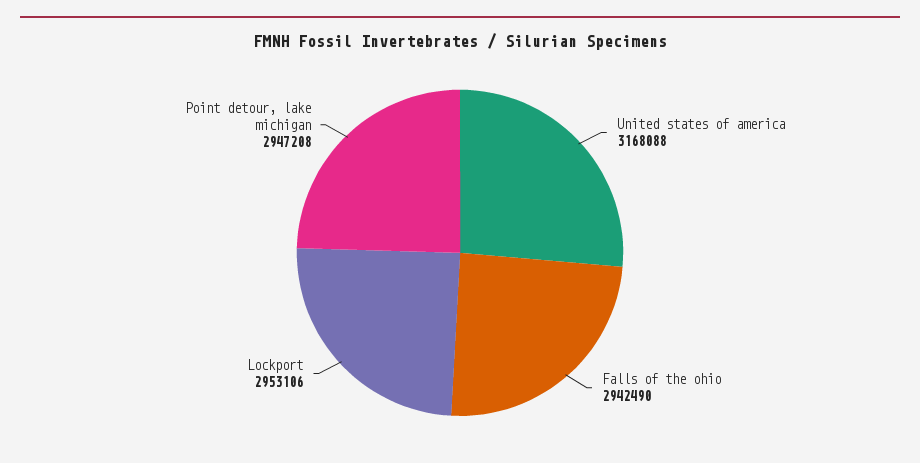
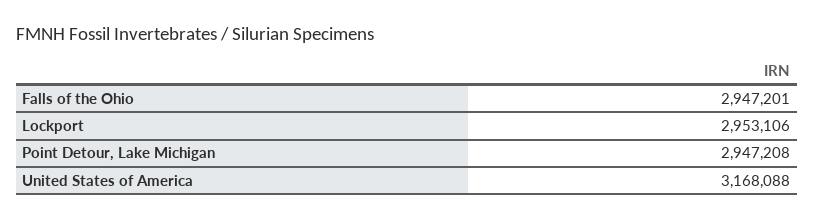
  {
    "United states of america": 3168088,
-   "Falls of the ohio": 2942490,
+   "Falls of the ohio": 2947201,
    "Lockport": 2953106,
    "Point detour, lake michigan": 2947208
  }

